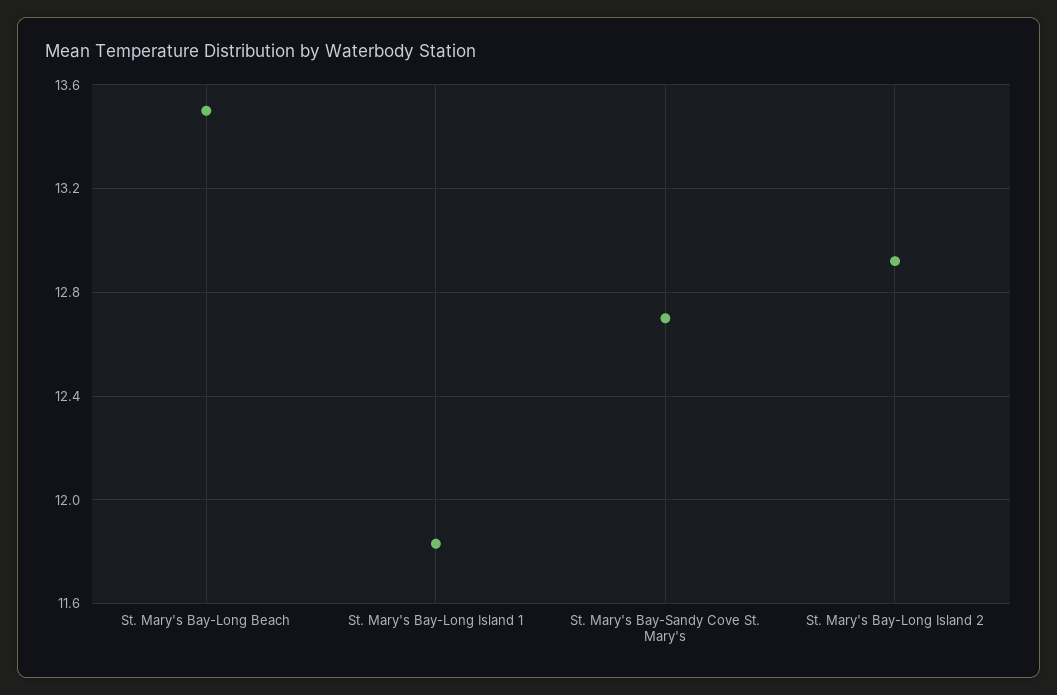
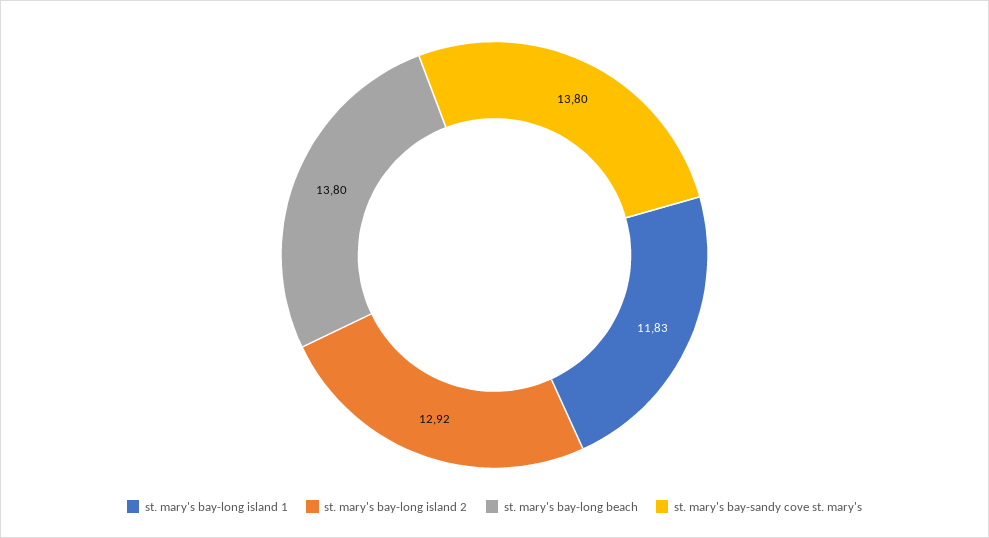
  {
-   "St. Mary's Bay-Long Beach": 13.5,
+   "St. Mary's Bay-Long Beach": 13.8,
    "St. Mary's Bay-Long Island 1": 11.83,
-   "St. Mary's Bay-Sandy Cove St. Mary's": 12.7,
+   "St. Mary's Bay-Sandy Cove St. Mary's": 13.8,
    "St. Mary's Bay-Long Island 2": 12.92
  }

